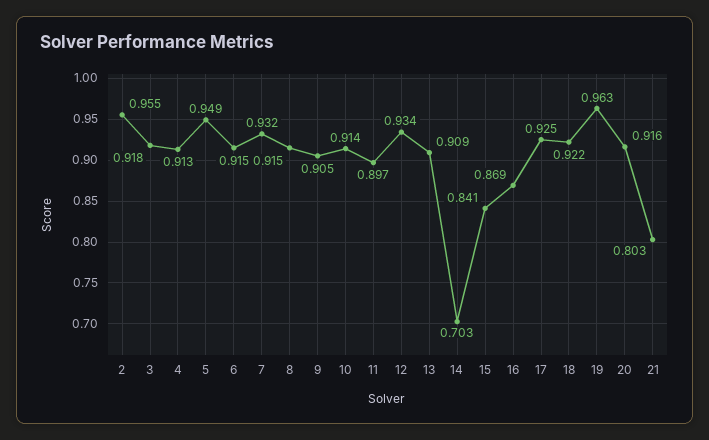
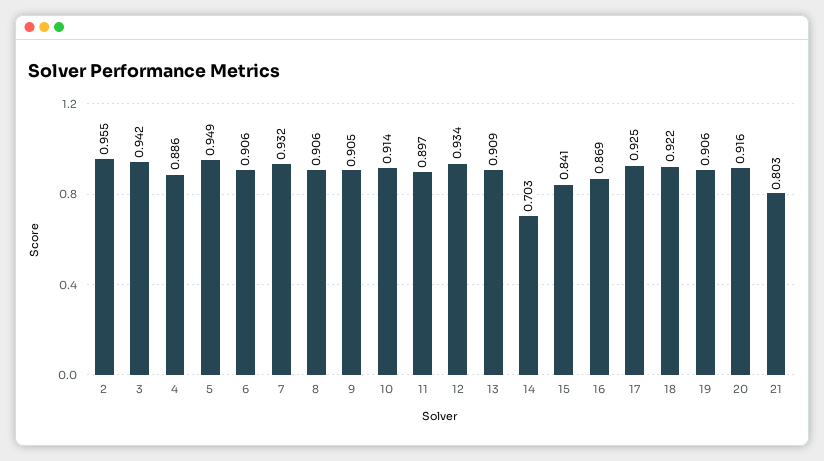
  {
    "2": 0.955,
-   "3": 0.918,
+   "3": 0.942,
-   "4": 0.913,
+   "4": 0.886,
    "5": 0.949,
-   "6": 0.915,
+   "6": 0.906,
    "7": 0.932,
-   "8": 0.915,
+   "8": 0.906,
    "9": 0.905,
    "10": 0.914,
    "11": 0.897,
    "12": 0.934,
    "13": 0.909,
    "14": 0.703,
    "15": 0.841,
    "16": 0.869,
    "17": 0.925,
    "18": 0.922,
-   "19": 0.963,
+   "19": 0.906,
    "20": 0.916,
    "21": 0.803
  }

